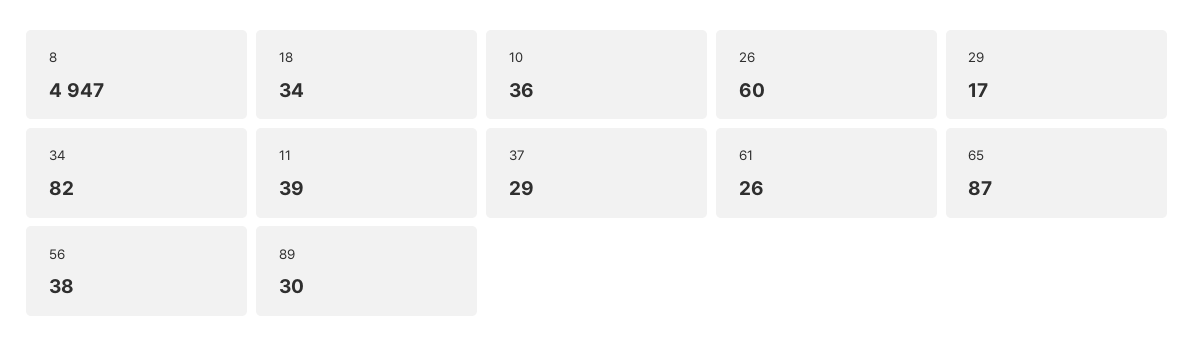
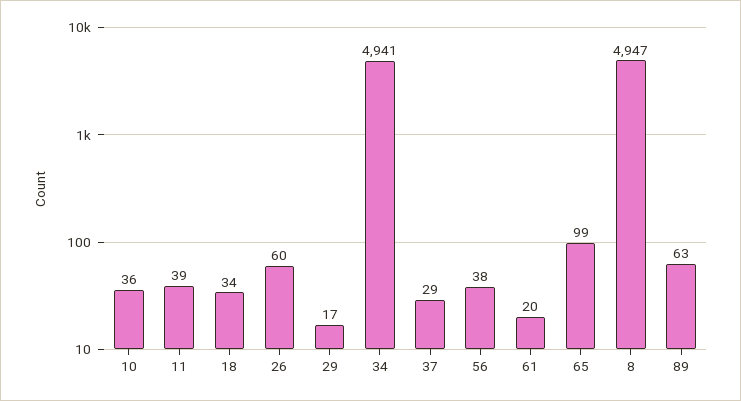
  {
    "8": 4947,
    "18": 34,
    "10": 36,
    "26": 60,
    "29": 17,
-   "34": 82,
+   "34": 4941,
    "11": 39,
    "37": 29,
-   "61": 26,
+   "61": 20,
-   "65": 87,
+   "65": 99,
    "56": 38,
-   "89": 30
+   "89": 63
  }

